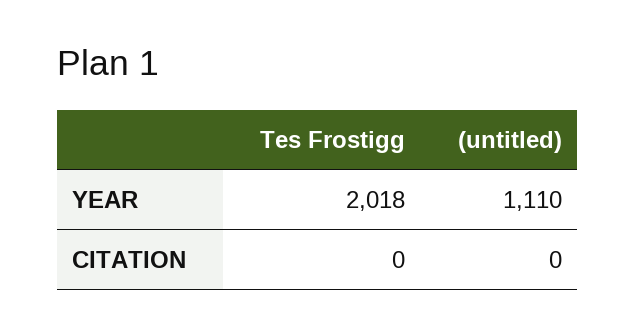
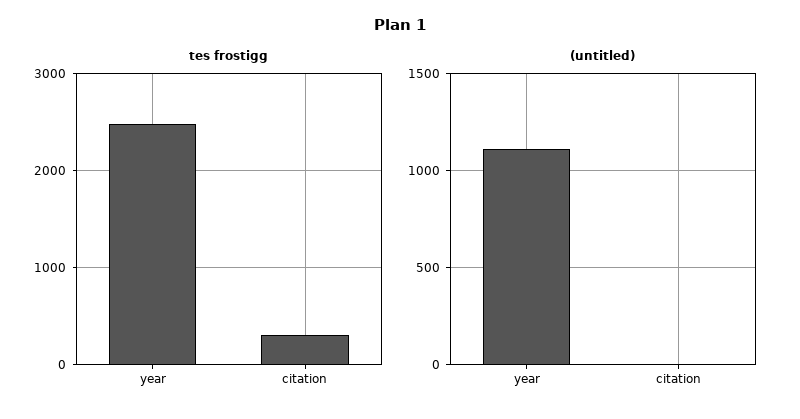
  {
    "Tes Frostigg": {
-     "YEAR": 2018,
+     "YEAR": 2500,
-     "CITATION": 0
+     "CITATION": 300
    },
    "(untitled)": {
      "YEAR": 1110,
      "CITATION": 0
    }
  }

